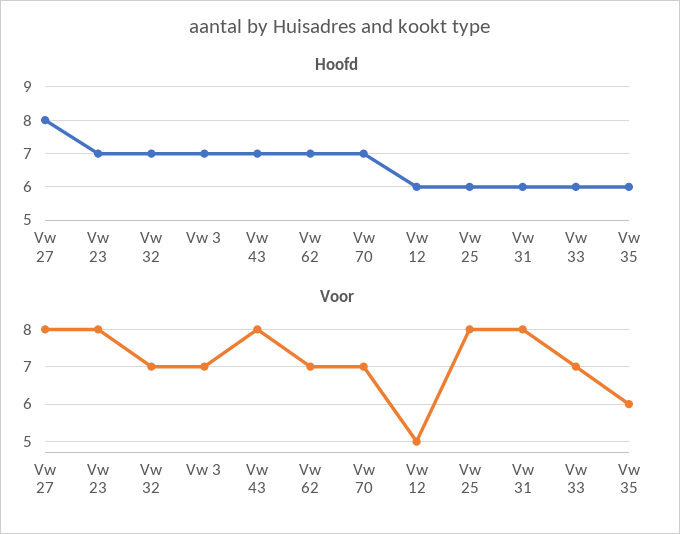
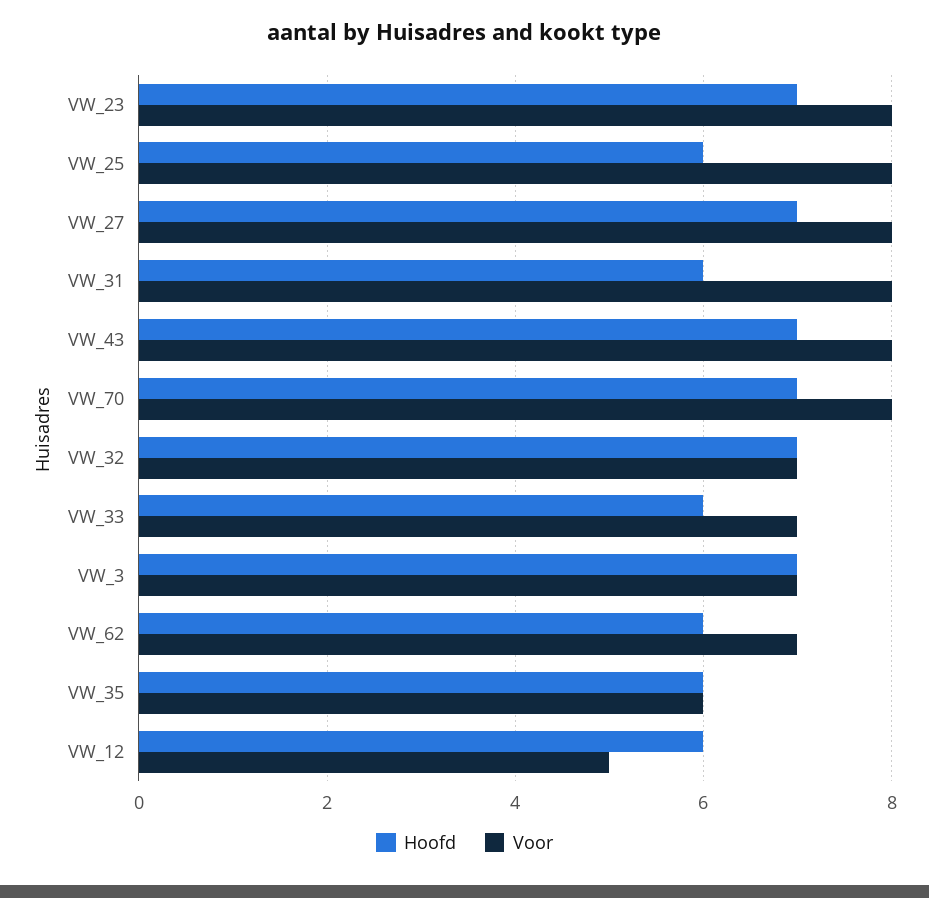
  {
    "Hoofd": {
-     "Vw 27": 8,
+     "Vw 27": 7,
      "Vw 23": 7,
      "Vw 32": 7,
      "Vw 3": 7,
      "Vw 43": 7,
-     "Vw 62": 7,
+     "Vw 62": 6,
      "Vw 70": 7,
      "Vw 12": 6,
      "Vw 25": 6,
      "Vw 31": 6,
      "Vw 33": 6,
      "Vw 35": 6
    },
    "Voor": {
      "Vw 27": 8,
      "Vw 23": 8,
      "Vw 32": 7,
      "Vw 3": 7,
      "Vw 43": 8,
      "Vw 62": 7,
-     "Vw 70": 7,
+     "Vw 70": 8,
      "Vw 12": 5,
      "Vw 25": 8,
      "Vw 31": 8,
      "Vw 33": 7,
      "Vw 35": 6
    }
  }

